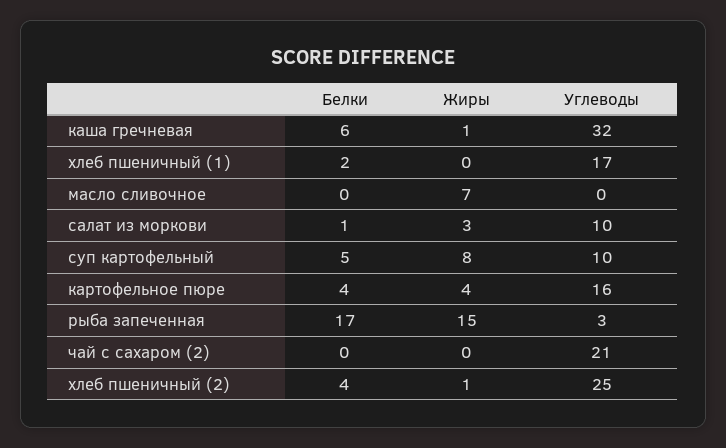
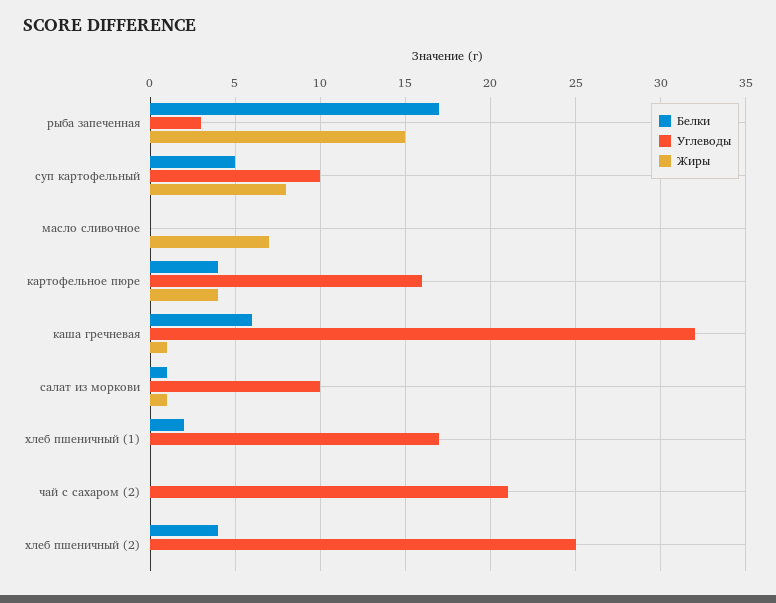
  {
    "Белки": {
      "каша гречневая": 6,
      "хлеб пшеничный (1)": 2,
      "масло сливочное": 0,
      "салат из моркови": 1,
      "суп картофельный": 5,
      "картофельное пюре": 4,
      "рыба запеченная": 17,
      "чай с сахаром (2)": 0,
      "хлеб пшеничный (2)": 4
    },
    "Жиры": {
      "каша гречневая": 1,
      "хлеб пшеничный (1)": 0,
      "масло сливочное": 7,
-     "салат из моркови": 3,
+     "салат из моркови": 1,
      "суп картофельный": 8,
      "картофельное пюре": 4,
      "рыба запеченная": 15,
      "чай с сахаром (2)": 0,
-     "хлеб пшеничный (2)": 1
+     "хлеб пшеничный (2)": 0
    },
    "Углеводы": {
      "каша гречневая": 32,
      "хлеб пшеничный (1)": 17,
      "масло сливочное": 0,
      "салат из моркови": 10,
      "суп картофельный": 10,
      "картофельное пюре": 16,
      "рыба запеченная": 3,
      "чай с сахаром (2)": 21,
      "хлеб пшеничный (2)": 25
    }
  }

